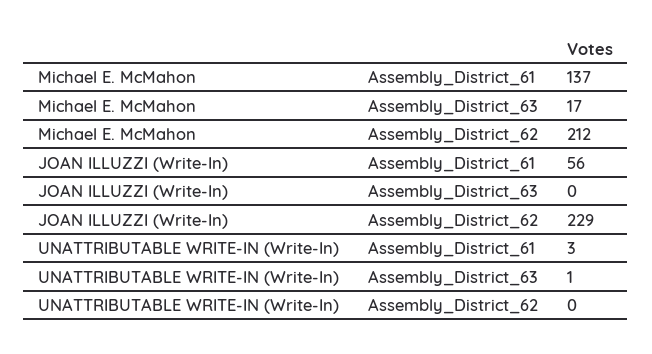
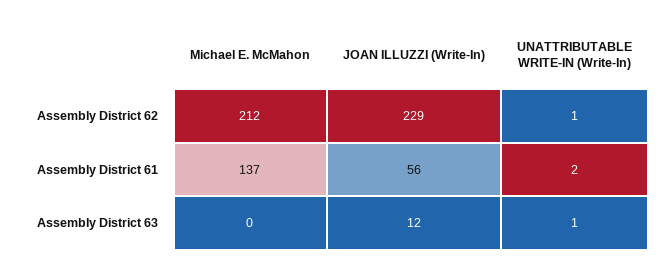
  {
    "Michael E. McMahon": {
      "Assembly_District_61": 137,
-     "Assembly_District_63": 17,
+     "Assembly_District_63": 0,
      "Assembly_District_62": 212
    },
    "JOAN ILLUZZI (Write-In)": {
      "Assembly_District_61": 56,
-     "Assembly_District_63": 0,
+     "Assembly_District_63": 12,
      "Assembly_District_62": 229
    },
    "UNATTRIBUTABLE WRITE-IN (Write-In)": {
-     "Assembly_District_61": 3,
+     "Assembly_District_61": 2,
      "Assembly_District_63": 1,
-     "Assembly_District_62": 0
+     "Assembly_District_62": 1
    }
  }

